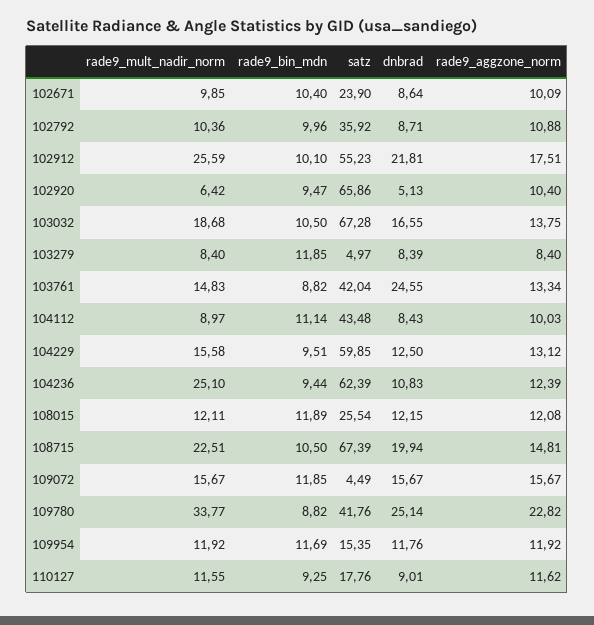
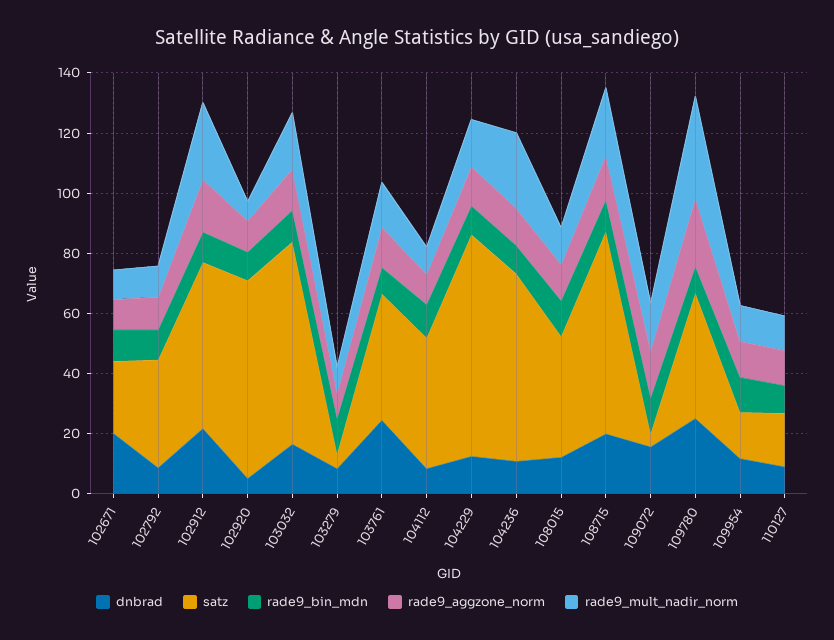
  {
    "rade9_mult_nadir_norm": {
      "102671": 9.85,
      "102792": 10.36,
      "102912": 25.59,
      "102920": 6.42,
      "103032": 18.68,
      "103279": 8.4,
      "103761": 14.83,
      "104112": 8.97,
      "104229": 15.58,
      "104236": 25.1,
      "108015": 12.11,
      "108715": 22.51,
      "109072": 15.67,
      "109780": 33.77,
      "109954": 11.92,
      "110127": 11.55
    },
    "rade9_bin_mdn": {
      "102671": 10.4,
      "102792": 9.96,
      "102912": 10.1,
      "102920": 9.47,
      "103032": 10.5,
      "103279": 11.85,
      "103761": 8.82,
      "104112": 11.14,
      "104229": 9.51,
      "104236": 9.44,
      "108015": 11.89,
      "108715": 10.5,
      "109072": 11.85,
      "109780": 8.82,
      "109954": 11.69,
      "110127": 9.25
    },
    "satz": {
      "102671": 23.9,
      "102792": 35.92,
      "102912": 55.23,
      "102920": 65.86,
      "103032": 67.28,
      "103279": 4.97,
      "103761": 42.04,
      "104112": 43.48,
-     "104229": 59.85,
+     "104229": 75,
      "104236": 62.39,
-     "108015": 25.54,
+     "108015": 40,
      "108715": 67.39,
      "109072": 4.49,
      "109780": 41.76,
      "109954": 15.35,
      "110127": 17.76
    },
    "dnbrad": {
-     "102671": 8.64,
+     "102671": 20,
      "102792": 8.71,
      "102912": 21.81,
      "102920": 5.13,
      "103032": 16.55,
      "103279": 8.39,
      "103761": 24.55,
      "104112": 8.43,
      "104229": 12.5,
      "104236": 10.83,
      "108015": 12.15,
      "108715": 19.94,
      "109072": 15.67,
      "109780": 25.14,
      "109954": 11.76,
      "110127": 9.01
    },
    "rade9_aggzone_norm": {
      "102671": 10.09,
      "102792": 10.88,
      "102912": 17.51,
      "102920": 10.4,
      "103032": 13.75,
      "103279": 8.4,
      "103761": 13.34,
      "104112": 10.03,
      "104229": 13.12,
      "104236": 12.39,
      "108015": 12.08,
      "108715": 14.81,
      "109072": 15.67,
      "109780": 22.82,
      "109954": 11.92,
      "110127": 11.62
    }
  }

